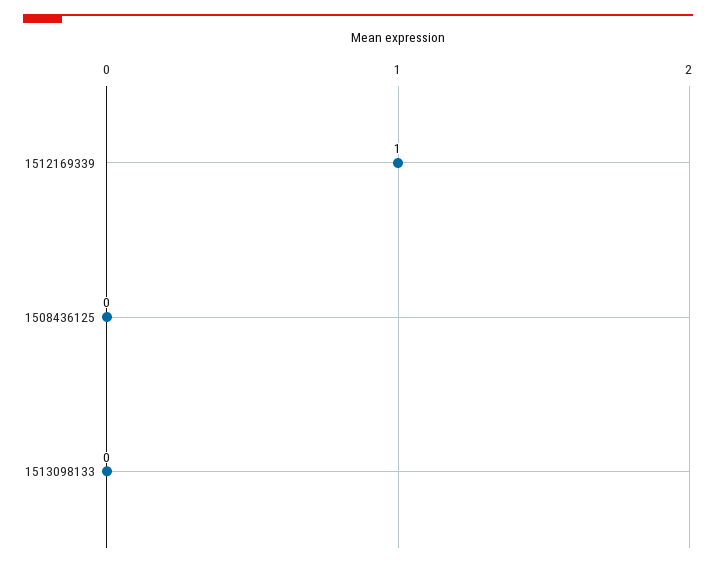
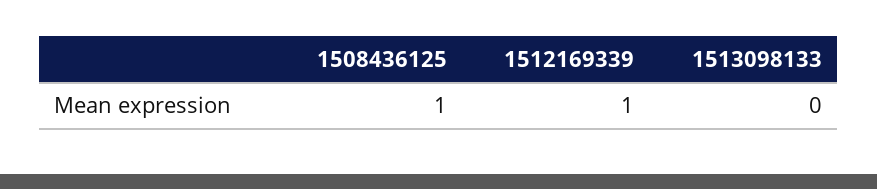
  {
    "1512169339": 1,
-   "1508436125": 0,
+   "1508436125": 1,
    "1513098133": 0
  }

